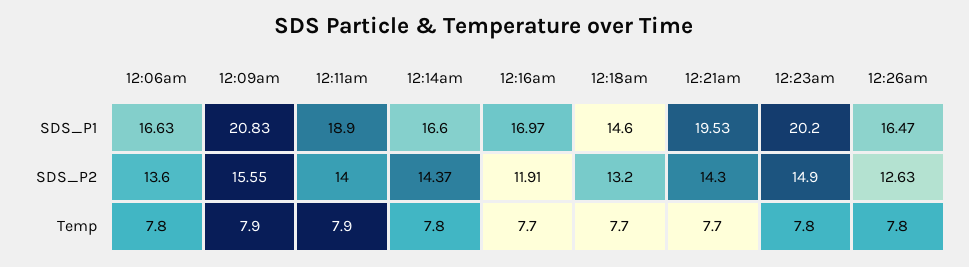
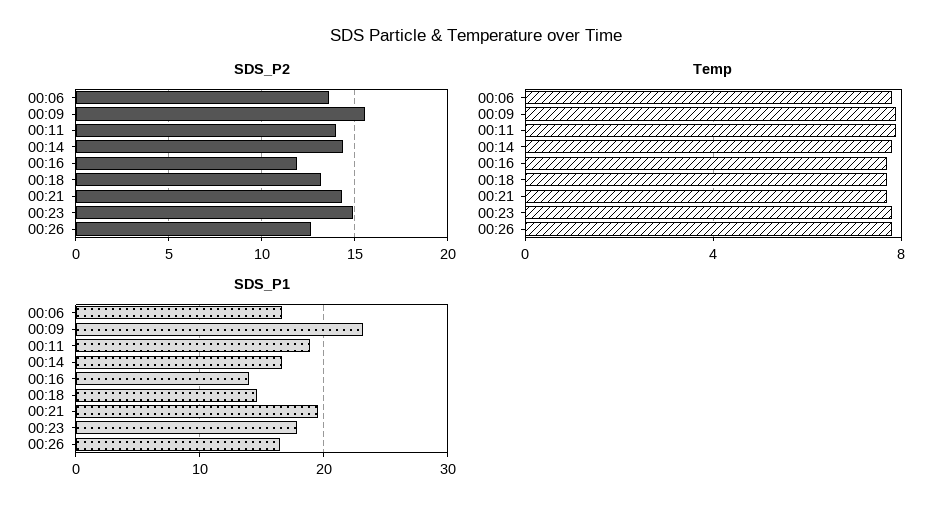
  {
    "SDS_P1": {
      "12:06am": 16.63,
-     "12:09am": 20.83,
+     "12:09am": 23,
      "12:11am": 18.9,
      "12:14am": 16.6,
-     "12:16am": 16.97,
+     "12:16am": 14,
      "12:18am": 14.6,
      "12:21am": 19.53,
-     "12:23am": 20.2,
+     "12:23am": 18,
      "12:26am": 16.47
    },
    "SDS_P2": {
      "12:06am": 13.6,
      "12:09am": 15.55,
      "12:11am": 14,
      "12:14am": 14.37,
      "12:16am": 11.91,
      "12:18am": 13.2,
      "12:21am": 14.3,
      "12:23am": 14.9,
      "12:26am": 12.63
    },
    "Temp": {
      "12:06am": 7.8,
      "12:09am": 7.9,
      "12:11am": 7.9,
      "12:14am": 7.8,
      "12:16am": 7.7,
      "12:18am": 7.7,
      "12:21am": 7.7,
      "12:23am": 7.8,
      "12:26am": 7.8
    }
  }

